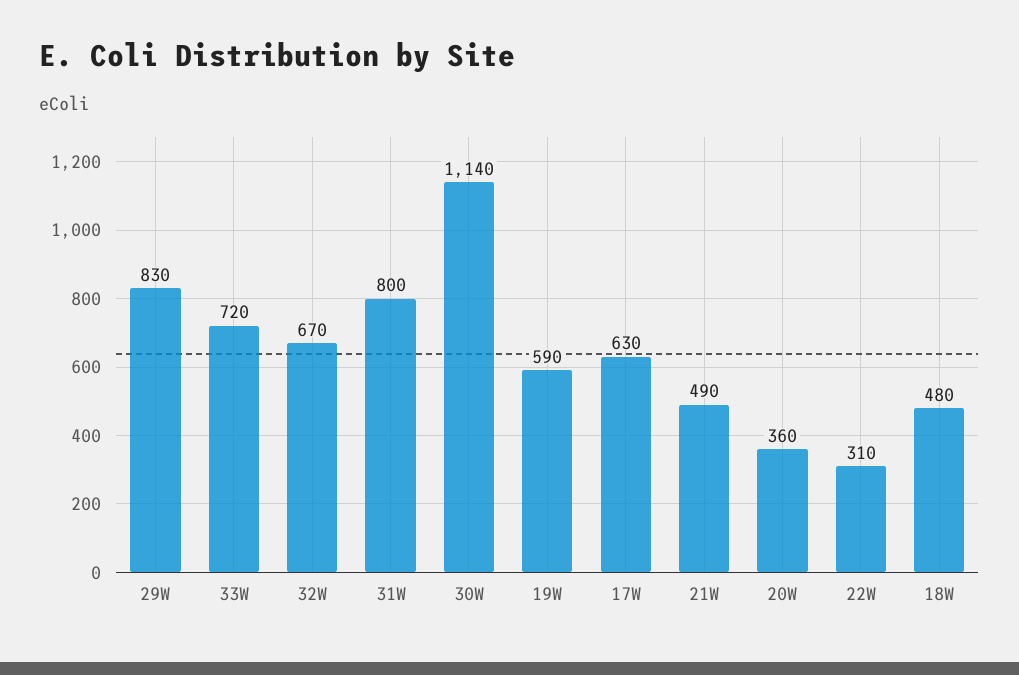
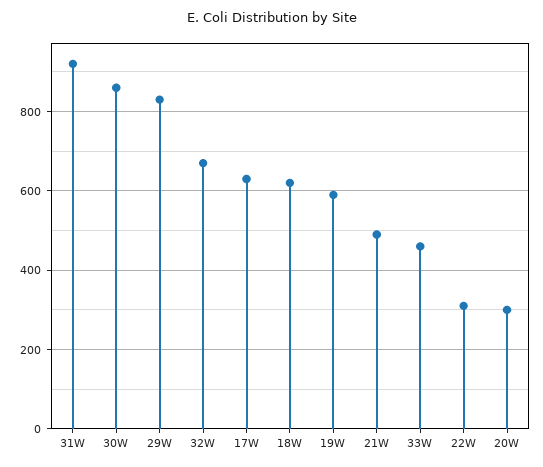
  {
    "29W": 830,
-   "33W": 720,
+   "33W": 460,
    "32W": 670,
-   "31W": 800,
+   "31W": 920,
-   "30W": 1140,
+   "30W": 860,
    "19W": 590,
    "17W": 630,
    "21W": 490,
-   "20W": 360,
+   "20W": 300,
    "22W": 310,
-   "18W": 480
+   "18W": 620
  }

